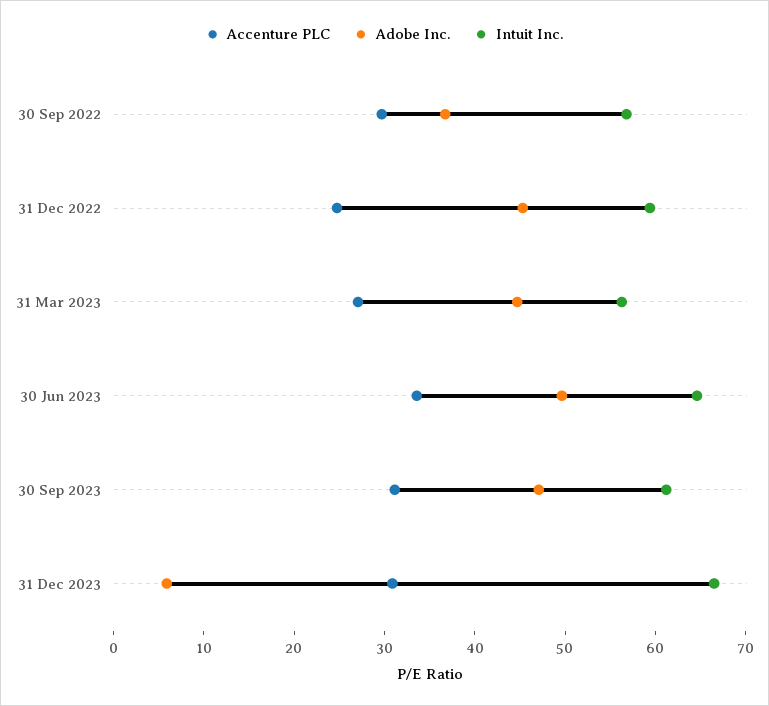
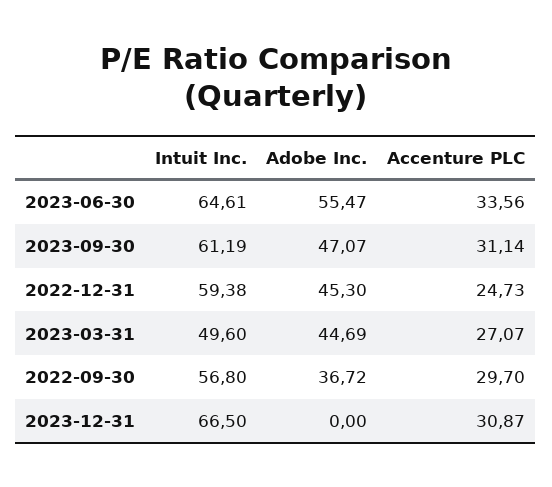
  {
    "Accenture PLC": {
      "30 Sep 2022": 29.7,
      "31 Dec 2022": 24.73,
      "31 Mar 2023": 27.07,
      "30 Jun 2023": 33.56,
      "30 Sep 2023": 31.14,
      "31 Dec 2023": 30.87
    },
    "Adobe Inc.": {
      "30 Sep 2022": 36.72,
      "31 Dec 2022": 45.3,
      "31 Mar 2023": 44.69,
-     "30 Jun 2023": 50,
+     "30 Jun 2023": 55.47,
      "30 Sep 2023": 47.07,
-     "31 Dec 2023": 6
+     "31 Dec 2023": 0
    },
    "Intuit Inc.": {
      "30 Sep 2022": 56.8,
      "31 Dec 2022": 59.38,
-     "31 Mar 2023": 56,
+     "31 Mar 2023": 49.6,
      "30 Jun 2023": 64.61,
      "30 Sep 2023": 61.19,
      "31 Dec 2023": 66.5
    }
  }

